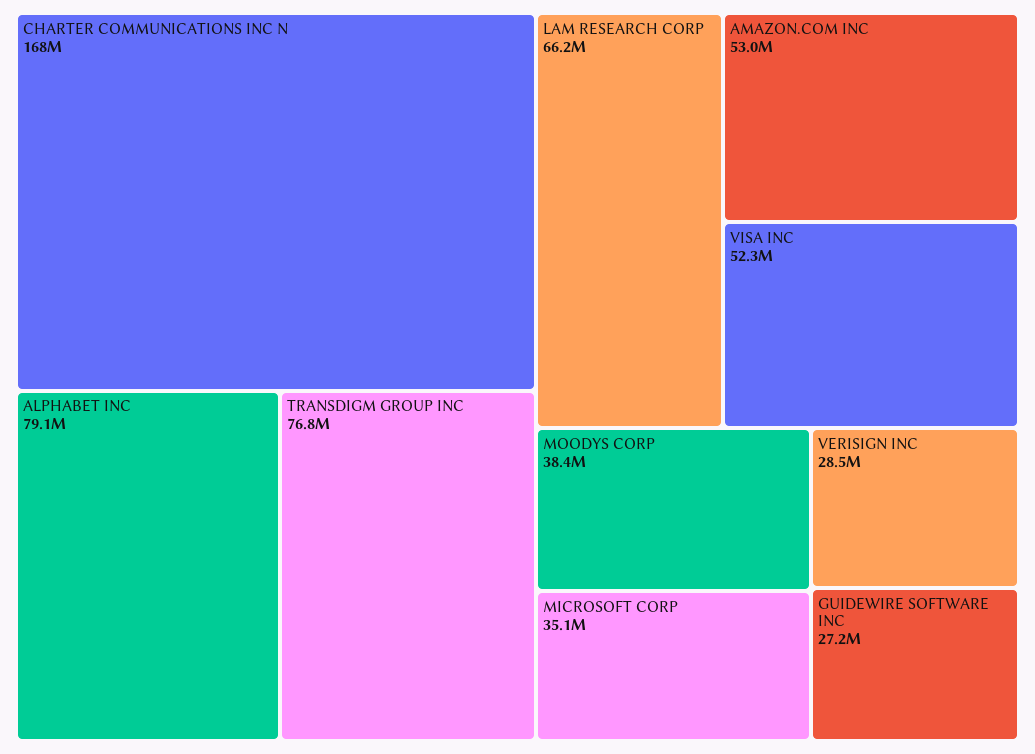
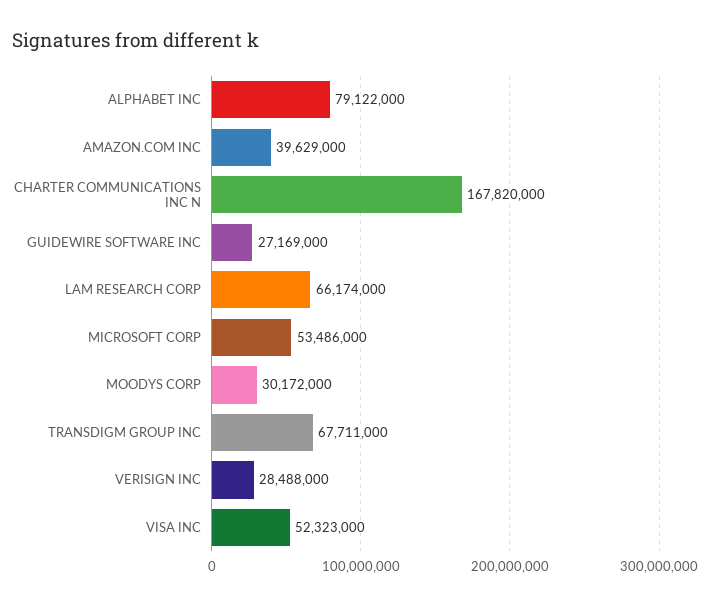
  {
    "CHARTER COMMUNICATIONS INC N": 167820000,
    "ALPHABET INC": 79122000,
-   "TRANSDIGM GROUP INC": 76800000,
+   "TRANSDIGM GROUP INC": 67711000,
    "LAM RESEARCH CORP": 66174000,
-   "AMAZON.COM INC": 53000000,
+   "AMAZON.COM INC": 39629000,
    "VISA INC": 52323000,
-   "MOODYS CORP": 38400000,
+   "MOODYS CORP": 30172000,
-   "MICROSOFT CORP": 35100000,
+   "MICROSOFT CORP": 53486000,
    "VERISIGN INC": 28488000,
    "GUIDEWIRE SOFTWARE INC": 27169000
  }

